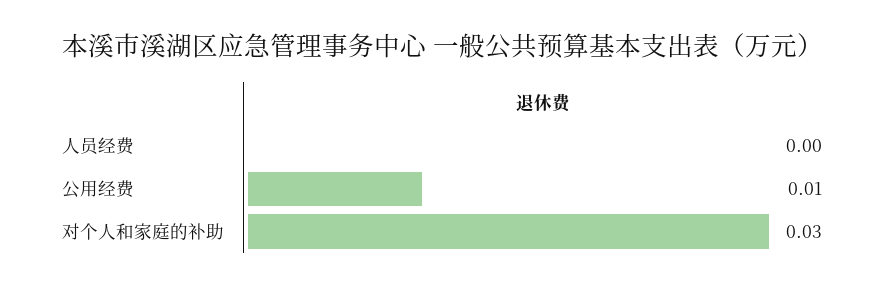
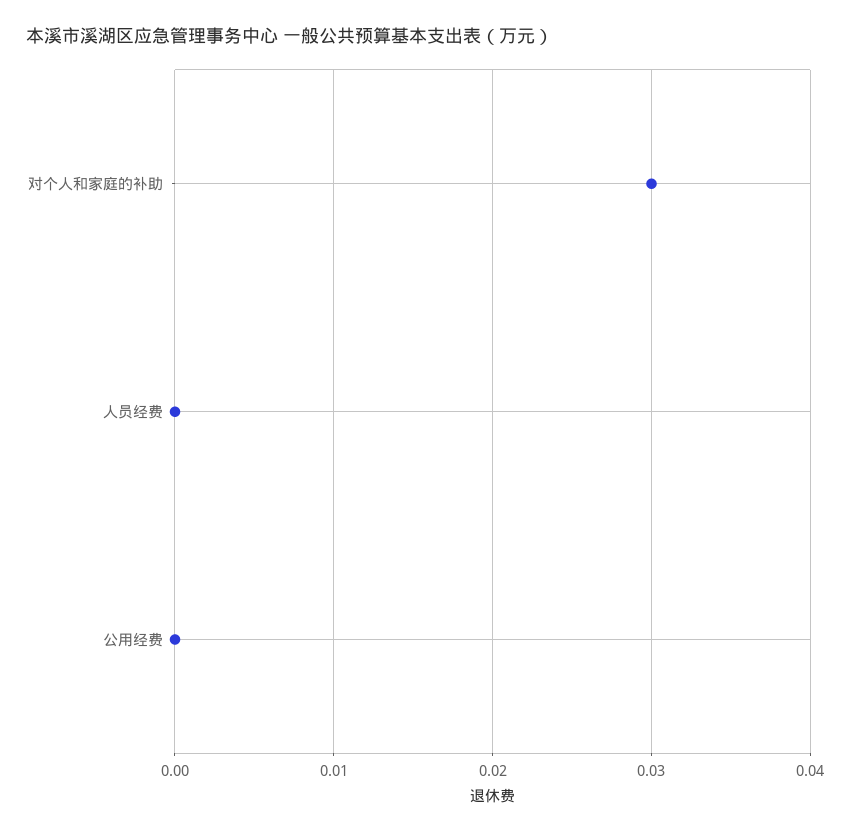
  {
    "人员经费": 0,
-   "公用经费": 0.01,
+   "公用经费": 0,
    "对个人和家庭的补助": 0.03
  }

